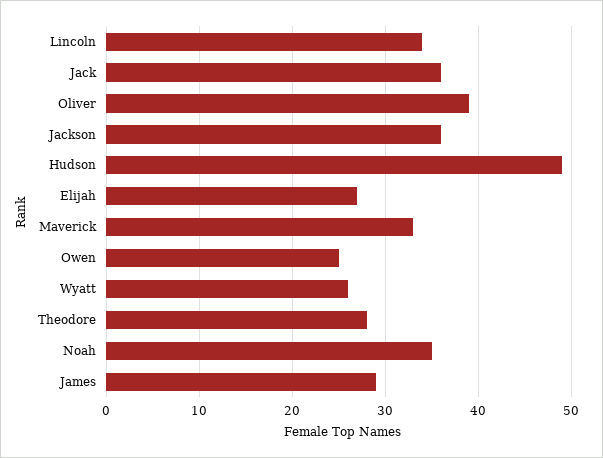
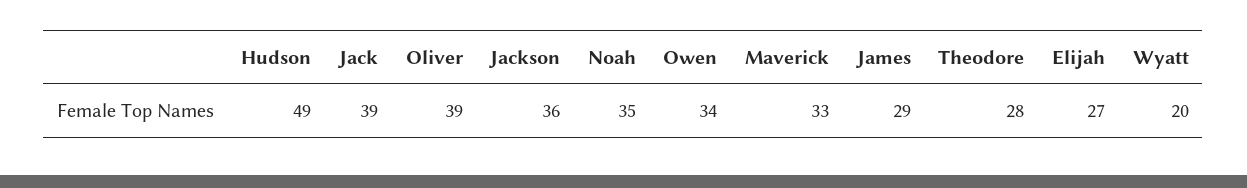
  {
-   "Lincoln": 34,
-   "Jack": 36,
+   "Jack": 39,
    "Oliver": 39,
    "Jackson": 36,
    "Hudson": 49,
    "Elijah": 27,
    "Maverick": 33,
-   "Owen": 25,
+   "Owen": 34,
-   "Wyatt": 26,
+   "Wyatt": 20,
    "Theodore": 28,
    "Noah": 35,
    "James": 29
  }

